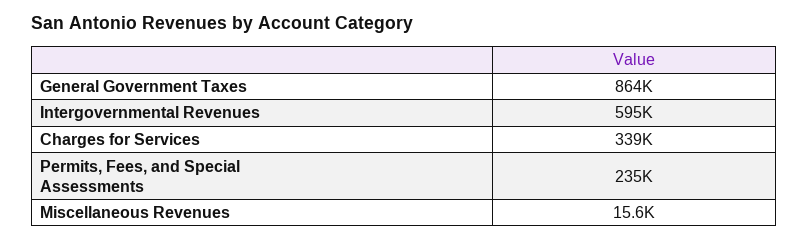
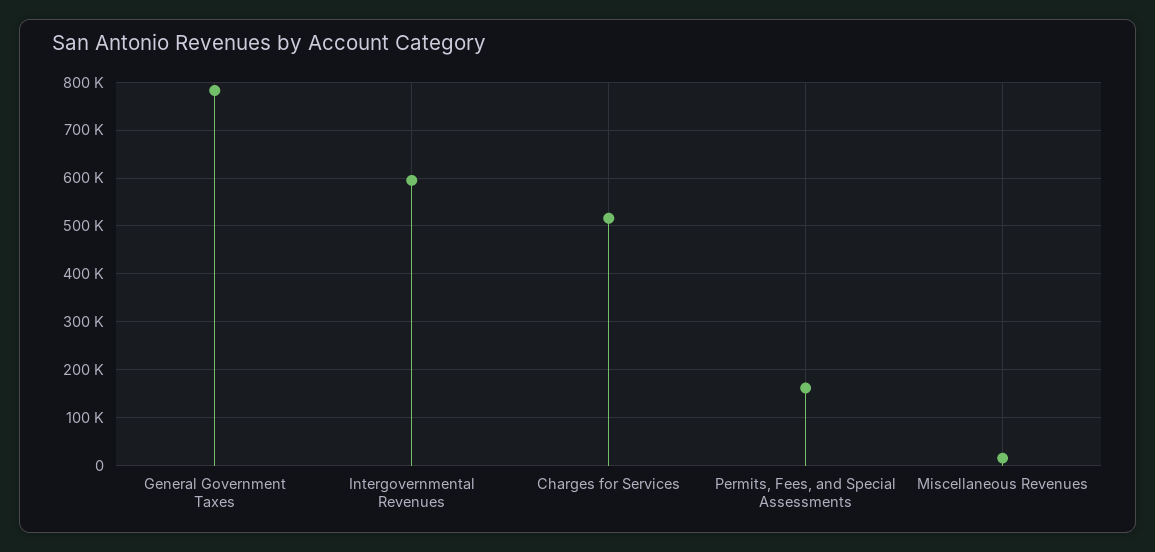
  {
-   "General Government Taxes": 864000,
+   "General Government Taxes": 780000,
    "Intergovernmental Revenues": 595000,
-   "Charges for Services": 339000,
+   "Charges for Services": 520000,
-   "Permits, Fees, and Special Assessments": 235000,
+   "Permits, Fees, and Special Assessments": 160000,
    "Miscellaneous Revenues": 15600
  }

